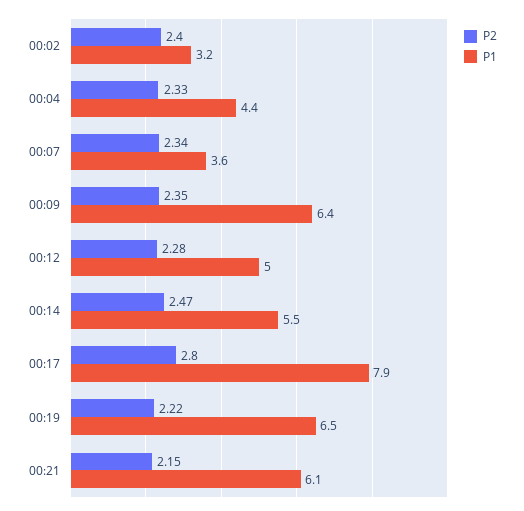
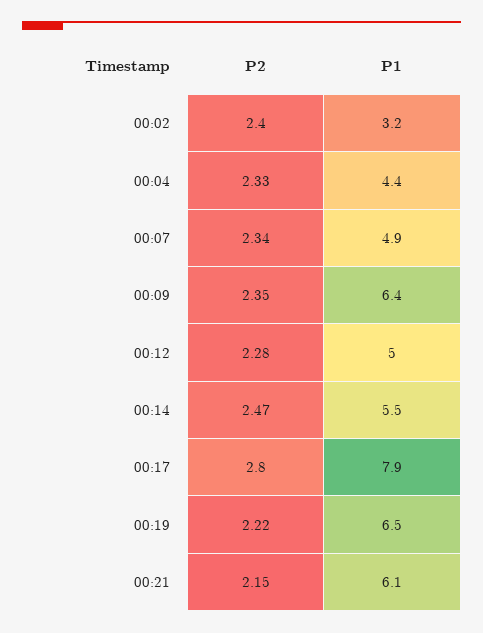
  {
    "P2": {
      "00:02": 2.4,
      "00:04": 2.33,
      "00:07": 2.34,
      "00:09": 2.35,
      "00:12": 2.28,
      "00:14": 2.47,
      "00:17": 2.8,
      "00:19": 2.22,
      "00:21": 2.15
    },
    "P1": {
      "00:02": 3.2,
      "00:04": 4.4,
-     "00:07": 3.6,
+     "00:07": 4.9,
      "00:09": 6.4,
      "00:12": 5,
      "00:14": 5.5,
      "00:17": 7.9,
      "00:19": 6.5,
      "00:21": 6.1
    }
  }

